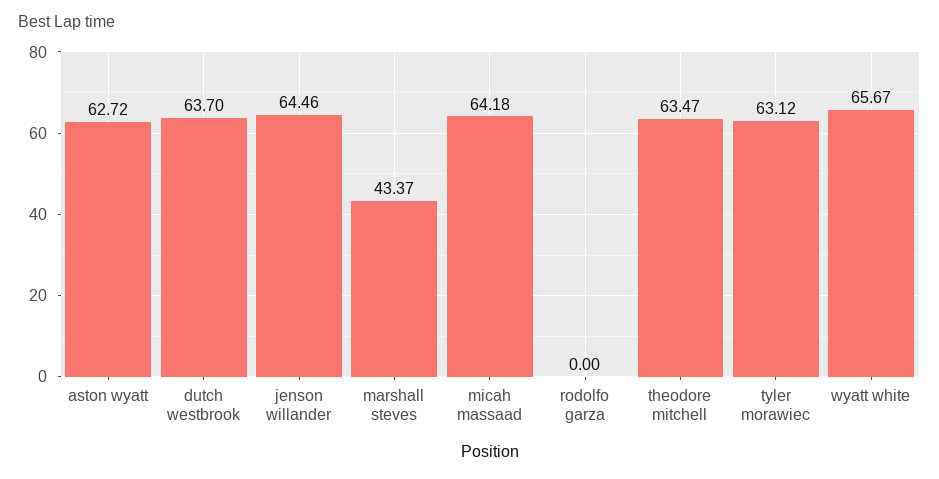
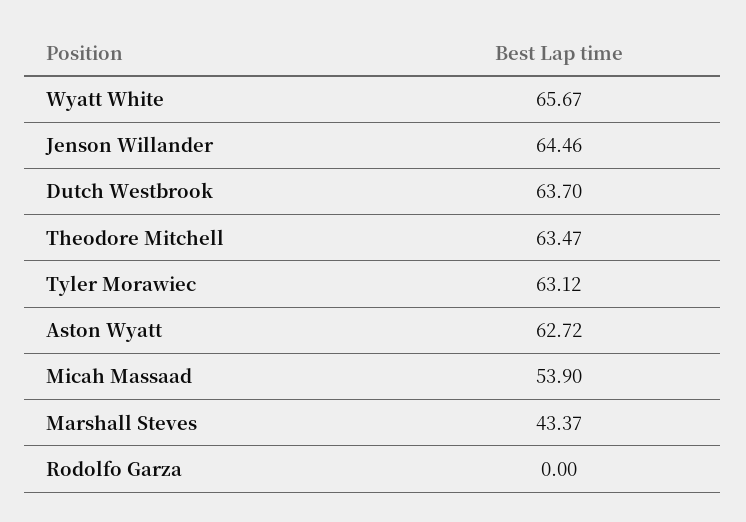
  {
    "aston wyatt": 62.72,
    "dutch westbrook": 63.7,
    "jenson willander": 64.46,
    "marshall steves": 43.37,
-   "micah massaad": 64.18,
+   "micah massaad": 53.9,
    "rodolfo garza": 0,
    "theodore mitchell": 63.47,
    "tyler morawiec": 63.12,
    "wyatt white": 65.67
  }

